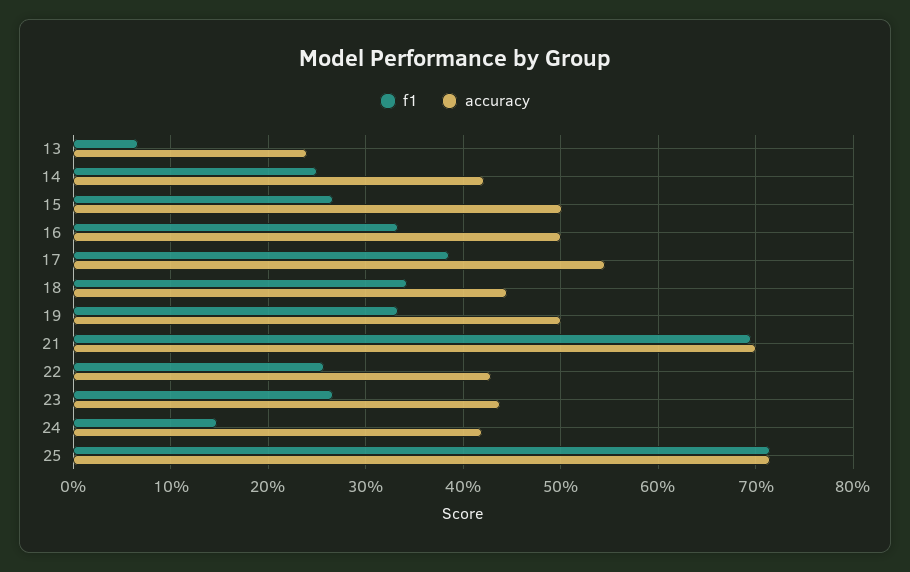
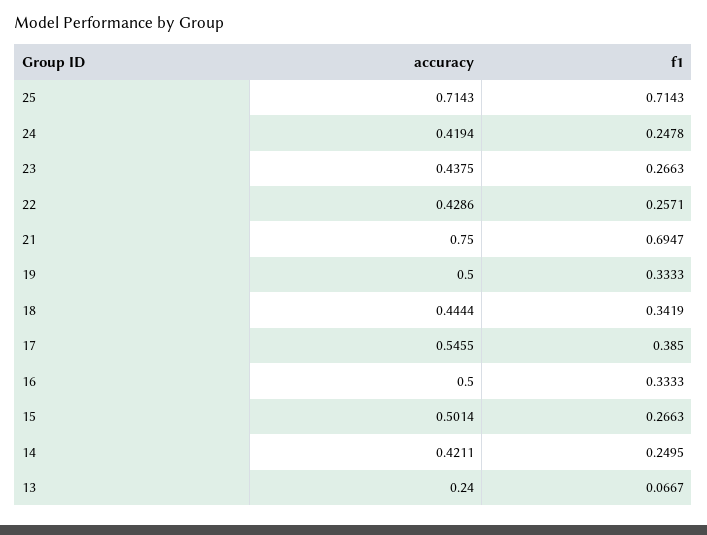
  {
    "f1": {
      "13": 0.0667,
      "14": 0.2495,
      "15": 0.2663,
      "16": 0.3333,
      "17": 0.385,
      "18": 0.3419,
      "19": 0.3333,
      "21": 0.6947,
      "22": 0.2571,
      "23": 0.2663,
-     "24": 0.15,
+     "24": 0.2478,
      "25": 0.7143
    },
    "accuracy": {
      "13": 0.24,
      "14": 0.4211,
      "15": 0.5014,
      "16": 0.5,
      "17": 0.5455,
      "18": 0.4444,
      "19": 0.5,
-     "21": 0.7,
+     "21": 0.75,
      "22": 0.4286,
      "23": 0.4375,
      "24": 0.4194,
      "25": 0.7143
    }
  }

